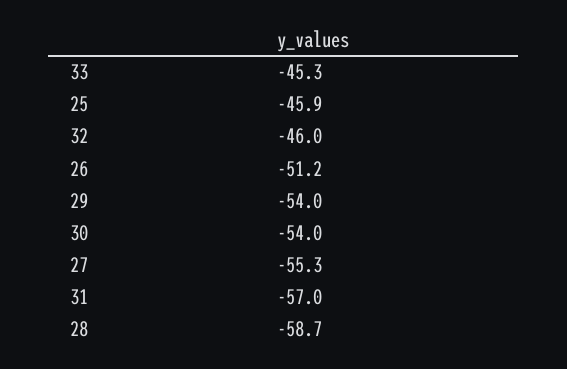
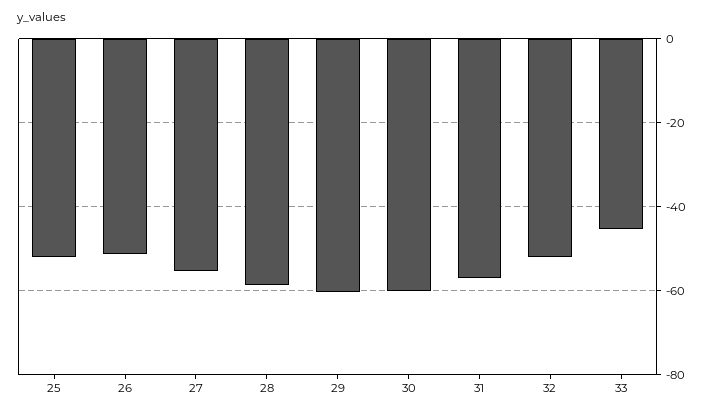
  {
    "33": -45.3,
-   "25": -45.9,
+   "25": -52,
-   "32": -46,
+   "32": -52,
    "26": -51.2,
-   "29": -54,
+   "29": -60,
-   "30": -54,
+   "30": -60,
    "27": -55.3,
    "31": -57,
    "28": -58.7
  }

